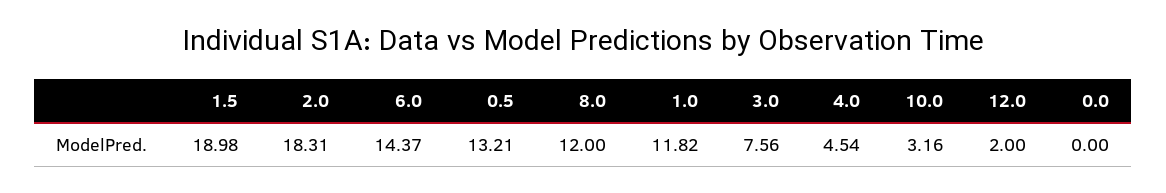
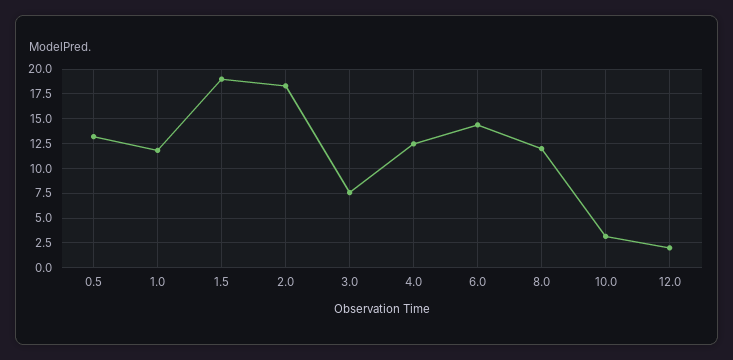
  {
    "1.5": 18.98,
    "2.0": 18.31,
    "6.0": 14.37,
    "0.5": 13.21,
    "8.0": 12,
    "1.0": 11.82,
    "3.0": 7.56,
-   "4.0": 4.54,
+   "4.0": 12.5,
    "10.0": 3.16,
-   "12.0": 2,
+   "12.0": 2
-   "0.0": 0
  }

